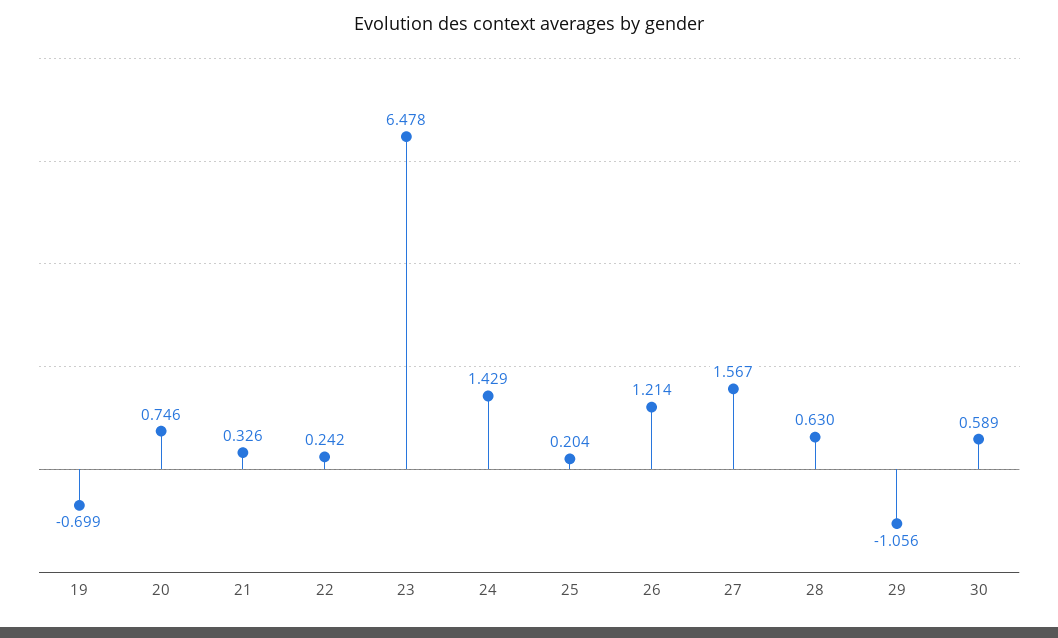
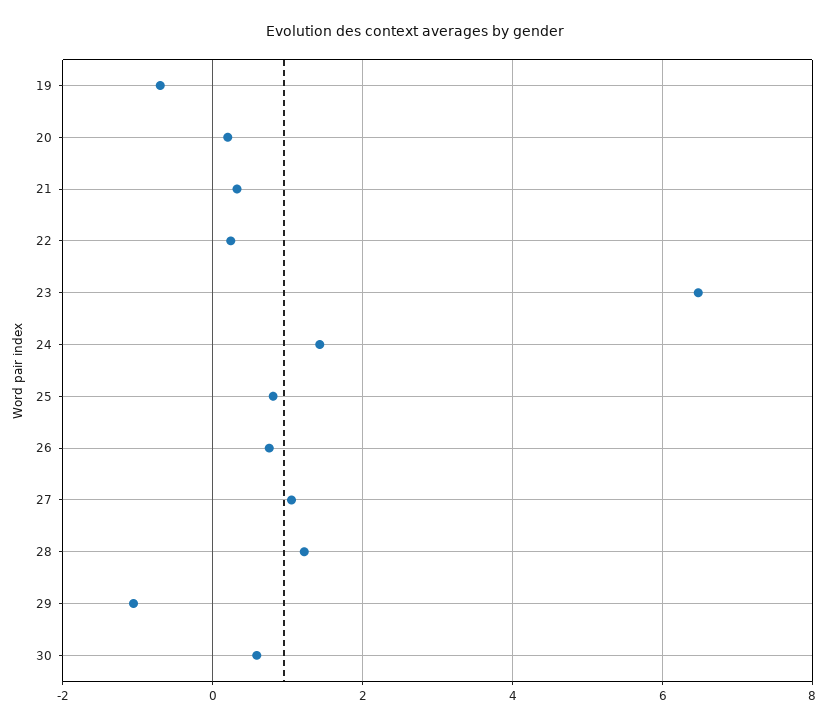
  {
    "19": -0.699,
-   "20": 0.746,
+   "20": 0.2,
    "21": 0.326,
    "22": 0.242,
    "23": 6.478,
    "24": 1.429,
-   "25": 0.204,
+   "25": 0.8,
-   "26": 1.214,
+   "26": 0.8,
-   "27": 1.567,
+   "27": 1,
-   "28": 0.63,
+   "28": 1.2,
    "29": -1.056,
    "30": 0.589
  }

